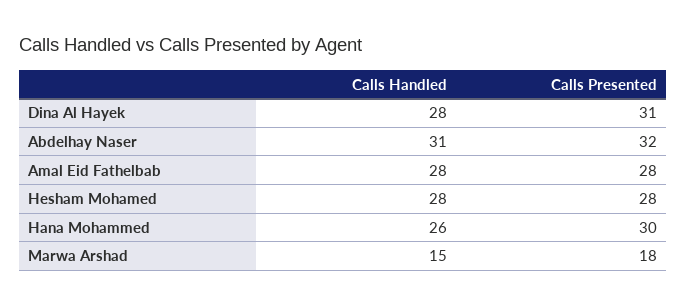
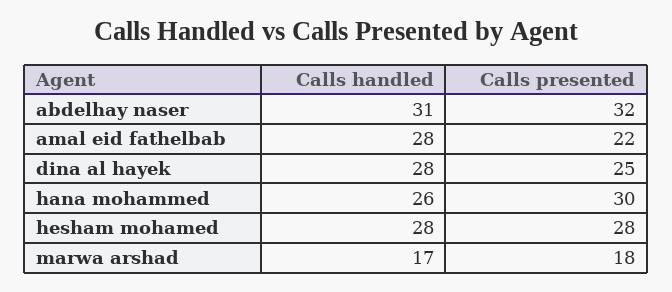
  {
    "Calls Handled": {
      "Dina Al Hayek": 28,
      "Abdelhay Naser": 31,
      "Amal Eid Fathelbab": 28,
      "Hesham Mohamed": 28,
      "Hana Mohammed": 26,
-     "Marwa Arshad": 15
+     "Marwa Arshad": 17
    },
    "Calls Presented": {
-     "Dina Al Hayek": 31,
+     "Dina Al Hayek": 25,
      "Abdelhay Naser": 32,
-     "Amal Eid Fathelbab": 28,
+     "Amal Eid Fathelbab": 22,
      "Hesham Mohamed": 28,
      "Hana Mohammed": 30,
      "Marwa Arshad": 18
    }
  }

